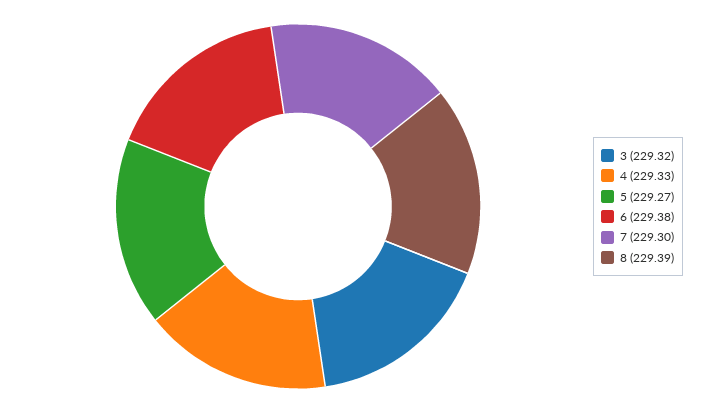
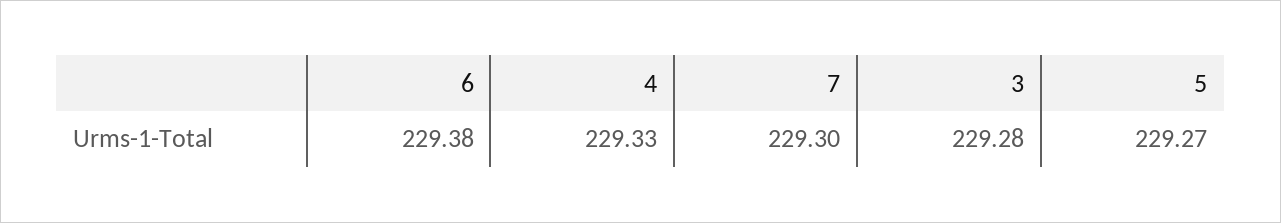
  {
-   "3": 229.32,
+   "3": 229.28,
    "4": 229.33,
    "5": 229.27,
    "6": 229.38,
-   "7": 229.3,
+   "7": 229.3
-   "8": 229.39
  }

